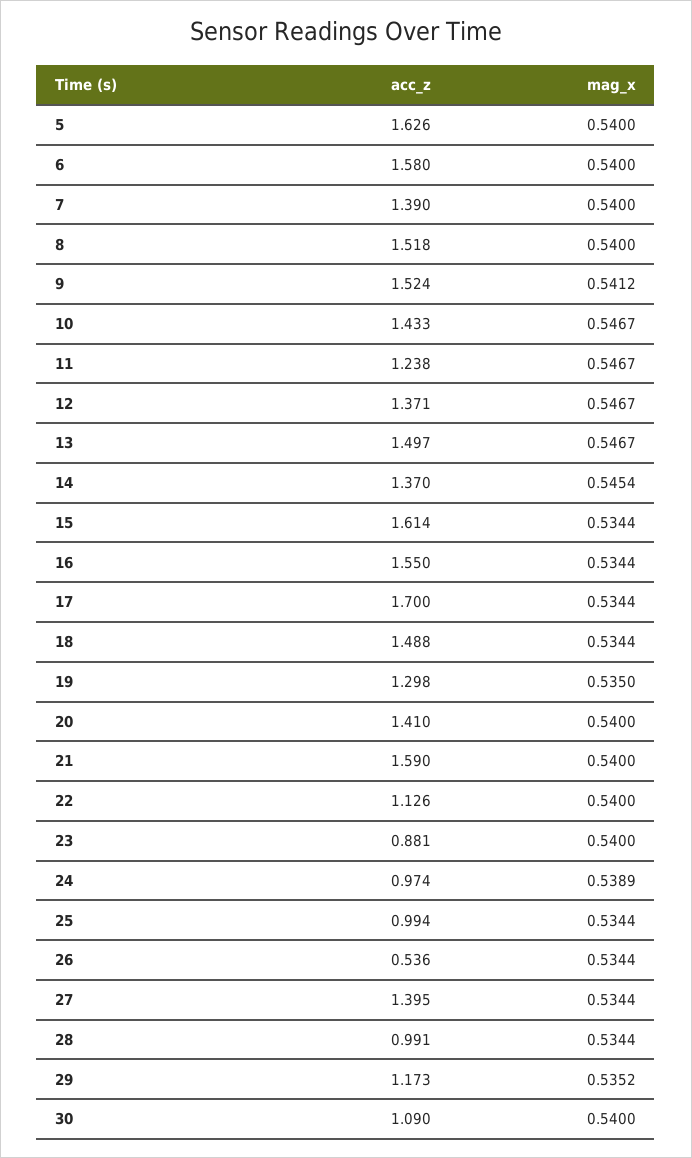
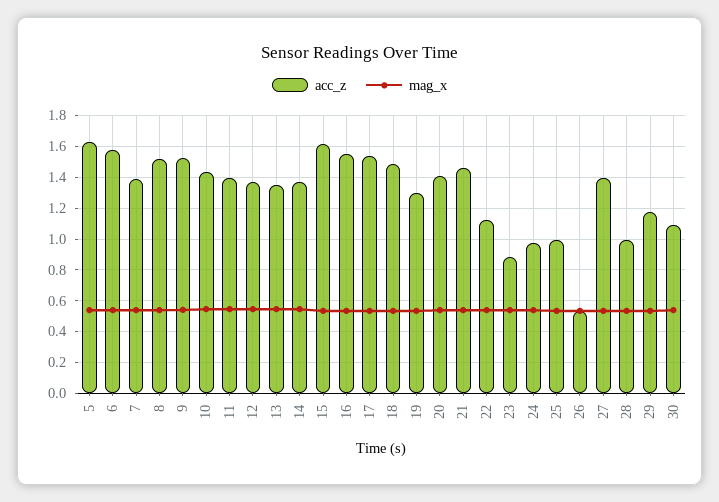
  {
    "acc_z": {
      "5": 1.626,
      "6": 1.58,
      "7": 1.39,
      "8": 1.518,
      "9": 1.524,
      "10": 1.433,
-     "11": 1.238,
+     "11": 1.4,
      "12": 1.371,
-     "13": 1.497,
+     "13": 1.35,
      "14": 1.37,
      "15": 1.614,
      "16": 1.55,
-     "17": 1.7,
+     "17": 1.55,
      "18": 1.488,
      "19": 1.298,
      "20": 1.41,
-     "21": 1.59,
+     "21": 1.45,
      "22": 1.126,
      "23": 0.881,
      "24": 0.974,
      "25": 0.994,
      "26": 0.536,
      "27": 1.395,
      "28": 0.991,
      "29": 1.173,
      "30": 1.09
    },
    "mag_x": {
      "5": 0.54,
      "6": 0.54,
      "7": 0.54,
      "8": 0.54,
      "9": 0.5412,
      "10": 0.5467,
      "11": 0.5467,
      "12": 0.5467,
      "13": 0.5467,
      "14": 0.5454,
      "15": 0.5344,
      "16": 0.5344,
      "17": 0.5344,
      "18": 0.5344,
      "19": 0.535,
      "20": 0.54,
      "21": 0.54,
      "22": 0.54,
      "23": 0.54,
      "24": 0.5389,
      "25": 0.5344,
      "26": 0.5344,
      "27": 0.5344,
      "28": 0.5344,
      "29": 0.5352,
      "30": 0.54
    }
  }

